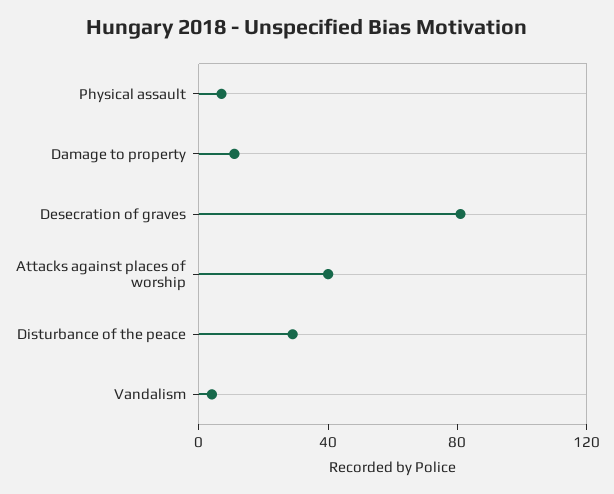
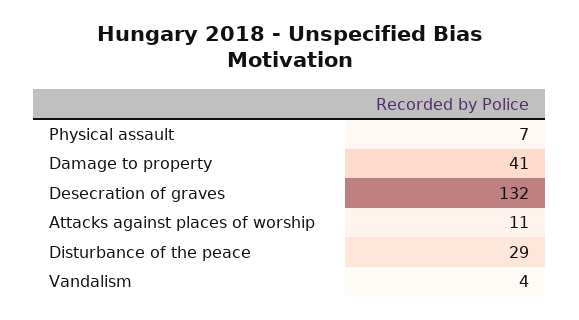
  {
    "Physical assault": 7,
-   "Damage to property": 10,
+   "Damage to property": 41,
-   "Desecration of graves": 80,
+   "Desecration of graves": 132,
-   "Attacks against places of worship": 40,
+   "Attacks against places of worship": 11,
    "Disturbance of the peace": 29,
    "Vandalism": 4
  }

